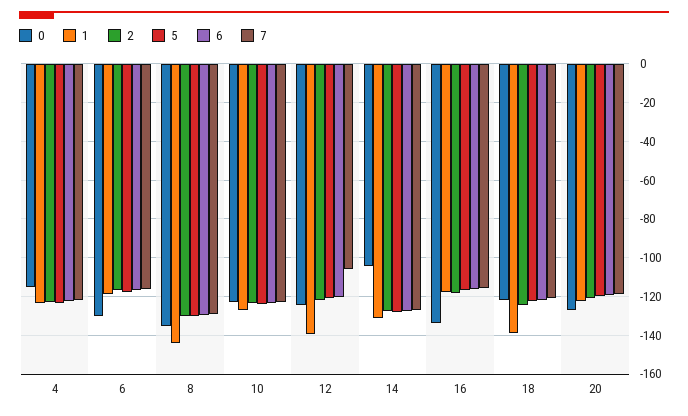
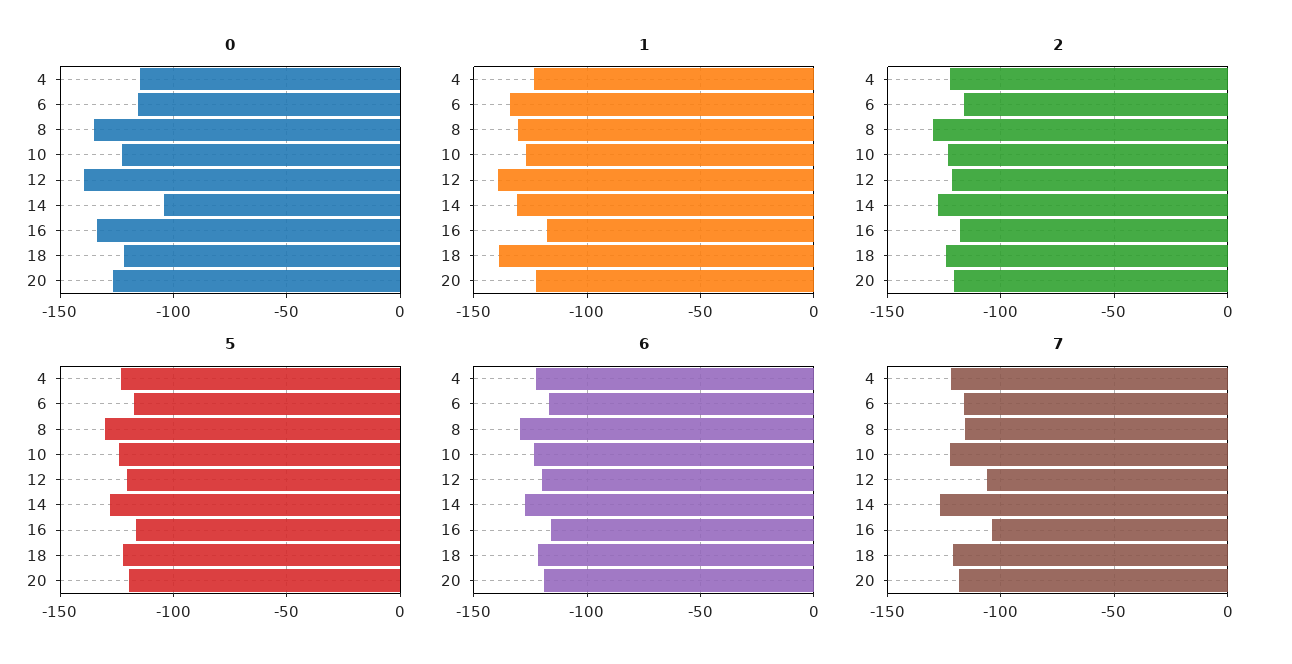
  {
    "0": {
      "4": -115,
-     "6": -130,
+     "6": -115,
      "8": -135,
      "10": -125,
-     "12": -125,
+     "12": -140,
      "14": -105,
      "16": -135,
      "18": -120,
      "20": -125
    },
    "1": {
      "4": -125,
-     "6": -120,
+     "6": -135,
-     "8": -145,
+     "8": -130,
      "10": -125,
      "12": -140,
      "14": -130,
      "16": -120,
      "18": -140,
      "20": -125
    },
    "2": {
      "4": -125,
      "6": -115,
      "8": -130,
      "10": -125,
      "12": -120,
      "14": -130,
      "16": -120,
      "18": -125,
      "20": -120
    },
    "5": {
      "4": -125,
      "6": -120,
      "8": -130,
      "10": -125,
      "12": -120,
      "14": -130,
      "16": -115,
      "18": -120,
      "20": -120
    },
    "6": {
      "4": -125,
      "6": -115,
      "8": -130,
      "10": -125,
      "12": -120,
      "14": -125,
      "16": -115,
      "18": -120,
      "20": -120
    },
    "7": {
      "4": -120,
      "6": -115,
-     "8": -130,
+     "8": -115,
      "10": -125,
      "12": -105,
      "14": -125,
-     "16": -115,
+     "16": -105,
      "18": -120,
      "20": -120
    }
  }

